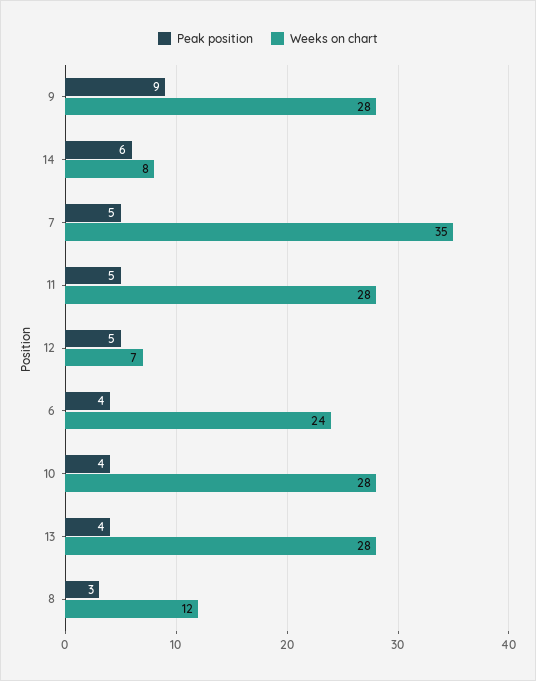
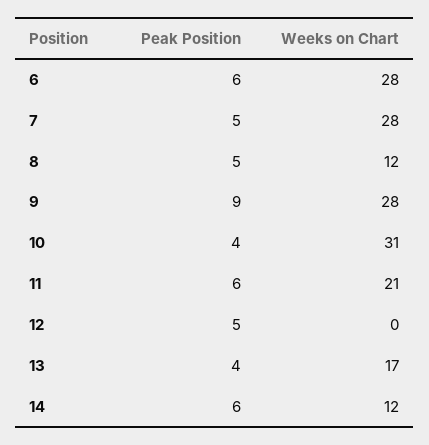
  {
    "Peak position": {
      "9": 9,
      "14": 6,
      "7": 5,
-     "11": 5,
+     "11": 6,
      "12": 5,
-     "6": 4,
+     "6": 6,
      "10": 4,
      "13": 4,
-     "8": 3
+     "8": 5
    },
    "Weeks on chart": {
      "9": 28,
-     "14": 8,
+     "14": 12,
-     "7": 35,
+     "7": 28,
-     "11": 28,
+     "11": 21,
-     "12": 7,
+     "12": 0,
-     "6": 24,
+     "6": 28,
-     "10": 28,
+     "10": 31,
-     "13": 28,
+     "13": 17,
      "8": 12
    }
  }

